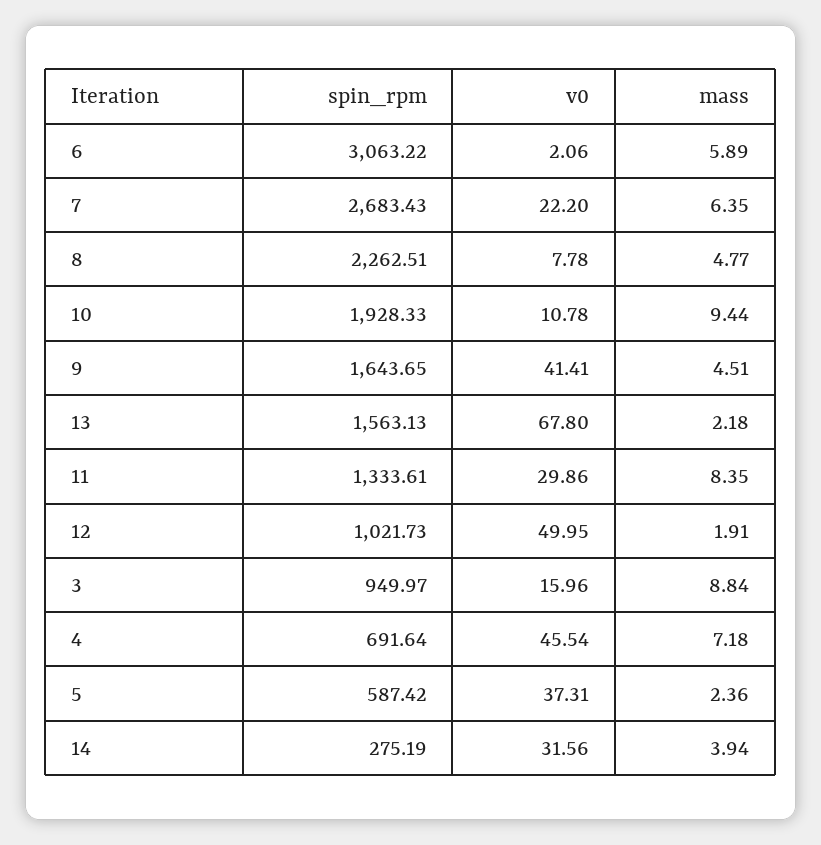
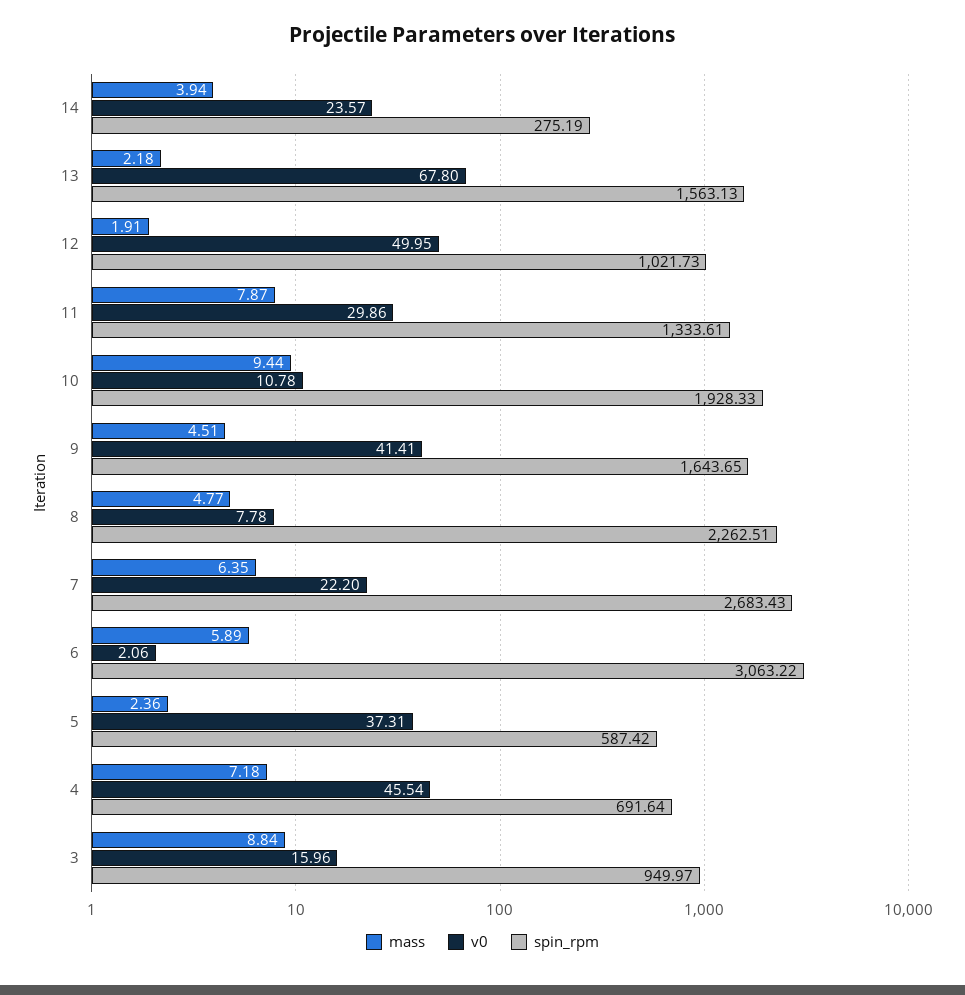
  {
    "spin_rpm": {
      "6": 3063.22,
      "7": 2683.43,
      "8": 2262.51,
      "10": 1928.33,
      "9": 1643.65,
      "13": 1563.13,
      "11": 1333.61,
      "12": 1021.73,
      "3": 949.97,
      "4": 691.64,
      "5": 587.42,
      "14": 275.19
    },
    "v0": {
      "6": 2.06,
      "7": 22.2,
      "8": 7.78,
      "10": 10.78,
      "9": 41.41,
      "13": 67.8,
      "11": 29.86,
      "12": 49.95,
      "3": 15.96,
      "4": 45.54,
      "5": 37.31,
-     "14": 31.56
+     "14": 23.57
    },
    "mass": {
      "6": 5.89,
      "7": 6.35,
      "8": 4.77,
      "10": 9.44,
      "9": 4.51,
      "13": 2.18,
-     "11": 8.35,
+     "11": 7.87,
      "12": 1.91,
      "3": 8.84,
      "4": 7.18,
      "5": 2.36,
      "14": 3.94
    }
  }

